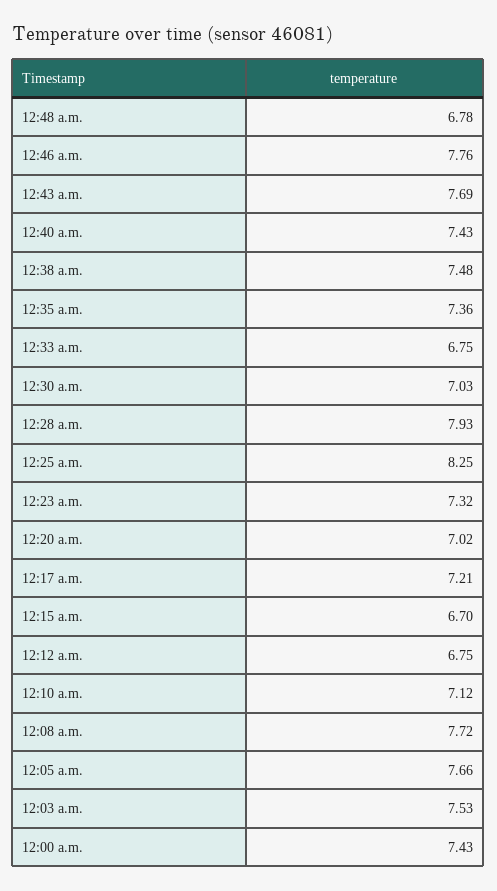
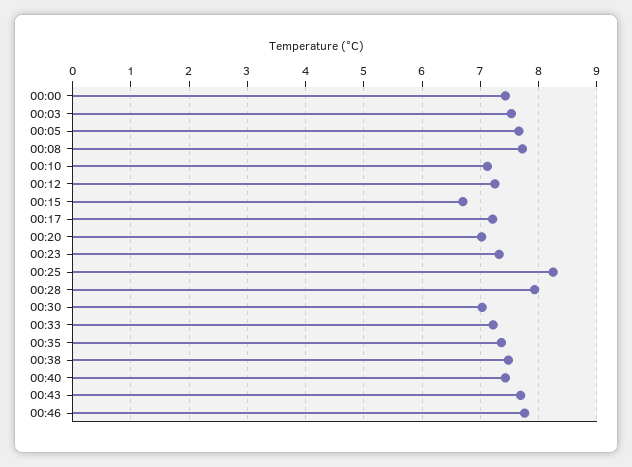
  {
-   "12:48 a.m.": 6.78,
    "12:46 a.m.": 7.76,
    "12:43 a.m.": 7.69,
    "12:40 a.m.": 7.43,
    "12:38 a.m.": 7.48,
    "12:35 a.m.": 7.36,
-   "12:33 a.m.": 6.75,
+   "12:33 a.m.": 7.2,
    "12:30 a.m.": 7.03,
    "12:28 a.m.": 7.93,
    "12:25 a.m.": 8.25,
    "12:23 a.m.": 7.32,
    "12:20 a.m.": 7.02,
    "12:17 a.m.": 7.21,
    "12:15 a.m.": 6.7,
-   "12:12 a.m.": 6.75,
+   "12:12 a.m.": 7.2,
    "12:10 a.m.": 7.12,
    "12:08 a.m.": 7.72,
    "12:05 a.m.": 7.66,
    "12:03 a.m.": 7.53,
    "12:00 a.m.": 7.43
  }

